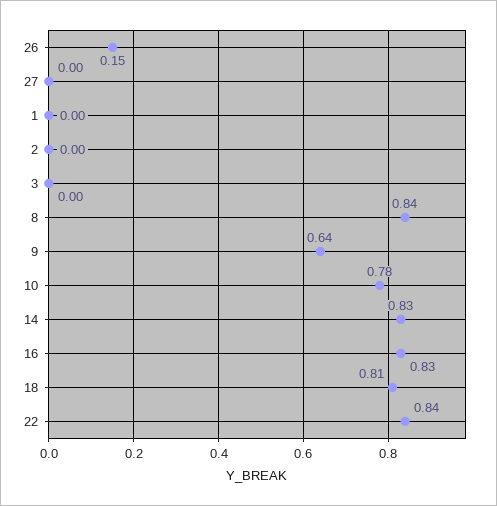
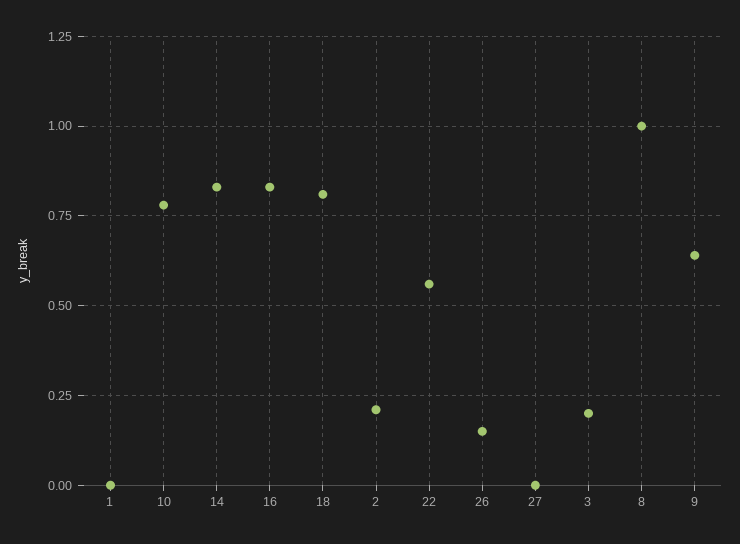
  {
    "26": 0.15,
    "27": 0,
    "1": 0,
-   "2": 0,
+   "2": 0.2,
-   "3": 0,
+   "3": 0.2,
-   "8": 0.84,
+   "8": 1,
    "9": 0.64,
    "10": 0.78,
    "14": 0.83,
    "16": 0.83,
    "18": 0.81,
-   "22": 0.84
+   "22": 0.55
  }

